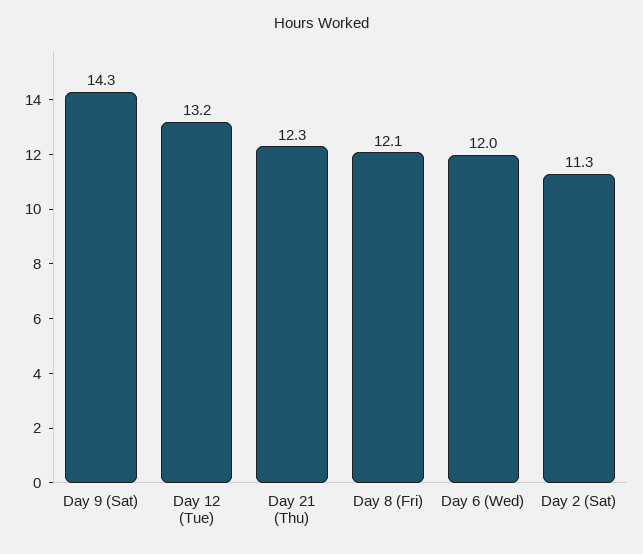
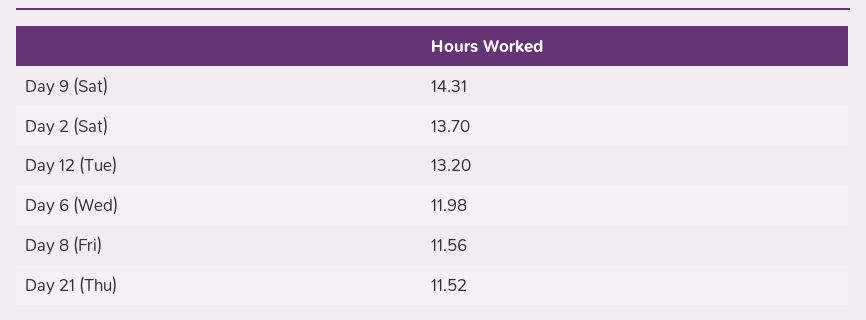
  {
    "Day 9 (Sat)": 14.31,
    "Day 12 (Tue)": 13.2,
-   "Day 21 (Thu)": 12.3,
+   "Day 21 (Thu)": 11.52,
-   "Day 8 (Fri)": 12.1,
+   "Day 8 (Fri)": 11.56,
    "Day 6 (Wed)": 11.98,
-   "Day 2 (Sat)": 11.3
+   "Day 2 (Sat)": 13.7
  }

